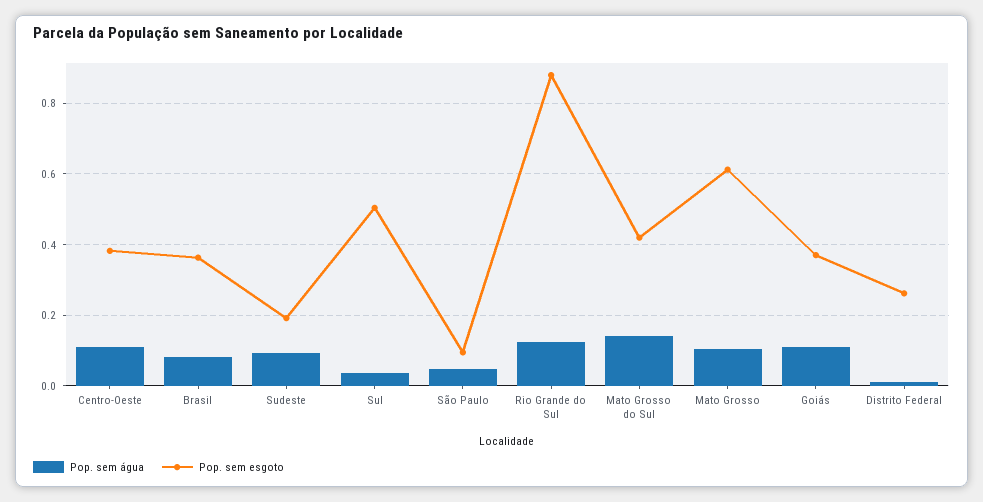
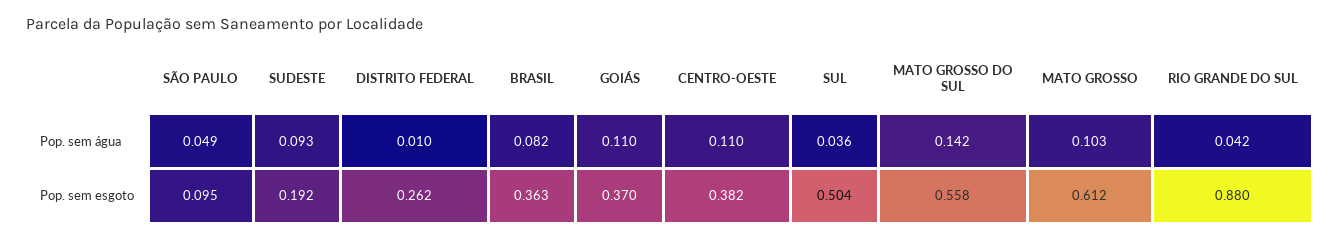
  {
    "Pop. sem água": {
      "Centro-Oeste": 0.11,
      "Brasil": 0.082,
      "Sudeste": 0.093,
      "Sul": 0.036,
      "São Paulo": 0.049,
-     "Rio Grande do Sul": 0.12,
+     "Rio Grande do Sul": 0.042,
      "Mato Grosso do Sul": 0.142,
      "Mato Grosso": 0.103,
      "Goiás": 0.11,
      "Distrito Federal": 0.01
    },
    "Pop. sem esgoto": {
      "Centro-Oeste": 0.382,
      "Brasil": 0.363,
      "Sudeste": 0.192,
      "Sul": 0.504,
      "São Paulo": 0.095,
      "Rio Grande do Sul": 0.88,
-     "Mato Grosso do Sul": 0.42,
+     "Mato Grosso do Sul": 0.558,
      "Mato Grosso": 0.612,
      "Goiás": 0.37,
      "Distrito Federal": 0.262
    }
  }

